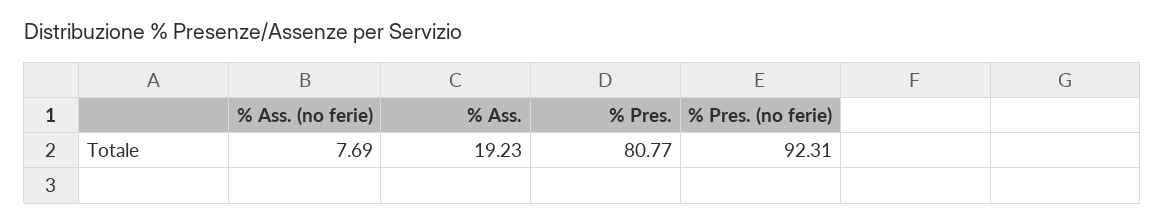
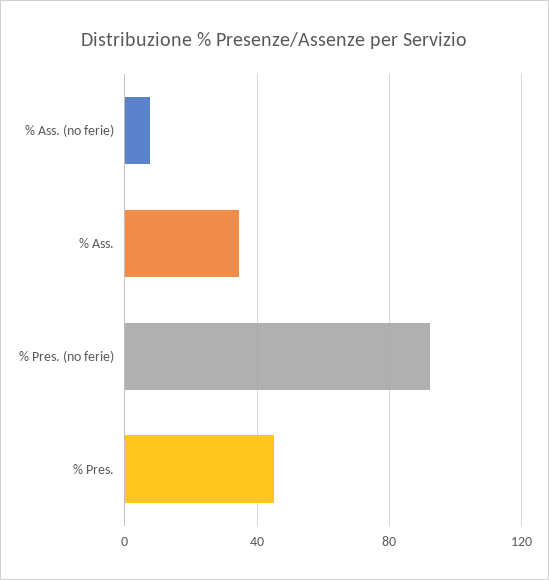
  {
    "% Ass. (no ferie)": 7.69,
-   "% Ass.": 19.23,
+   "% Ass.": 35,
-   "% Pres.": 80.77,
+   "% Pres.": 45,
    "% Pres. (no ferie)": 92.31
  }

